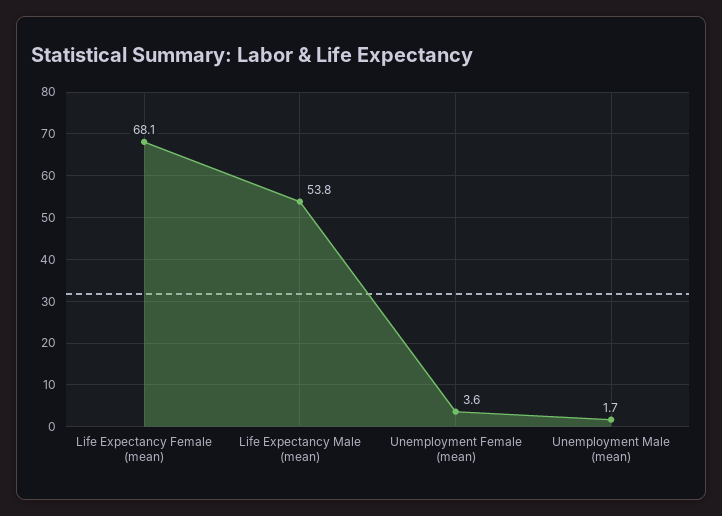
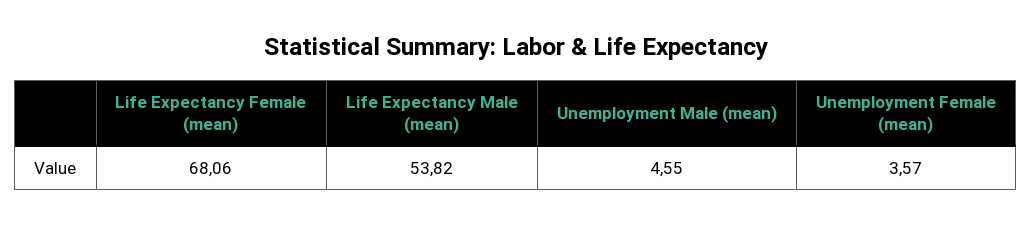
  {
    "Life Expectancy Female (mean)": 68.06,
    "Life Expectancy Male (mean)": 53.82,
    "Unemployment Female (mean)": 3.57,
-   "Unemployment Male (mean)": 1.7
+   "Unemployment Male (mean)": 4.55
  }

